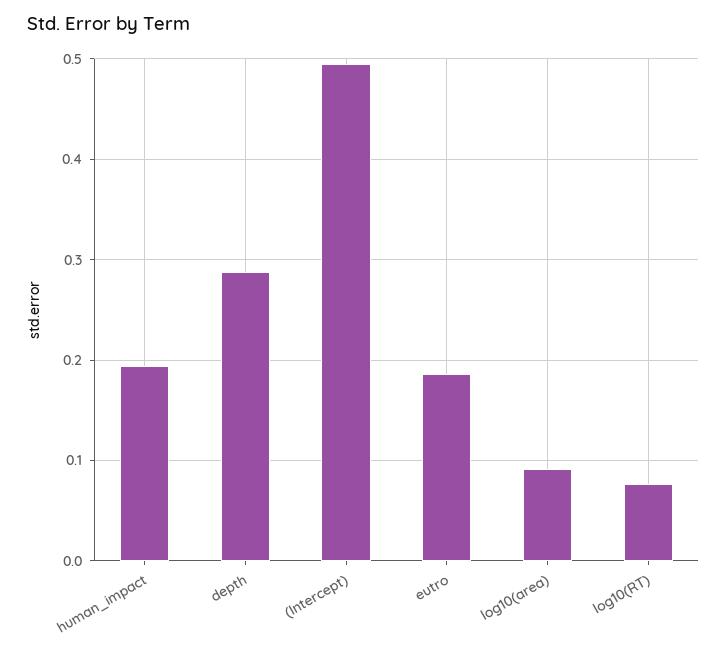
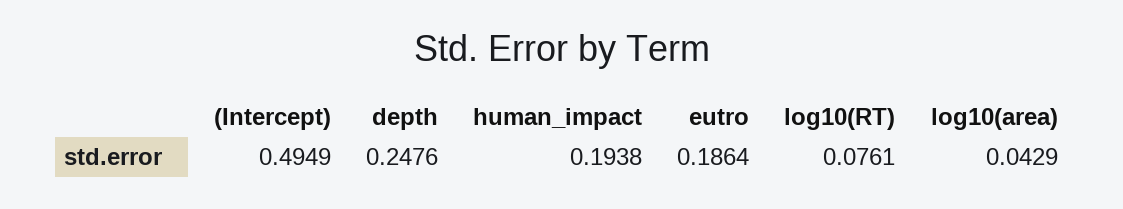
  {
    "human_impact": 0.1938,
-   "depth": 0.29,
+   "depth": 0.2476,
    "(Intercept)": 0.4949,
    "eutro": 0.1864,
-   "log10(area)": 0.09,
+   "log10(area)": 0.0429,
    "log10(RT)": 0.0761
  }

